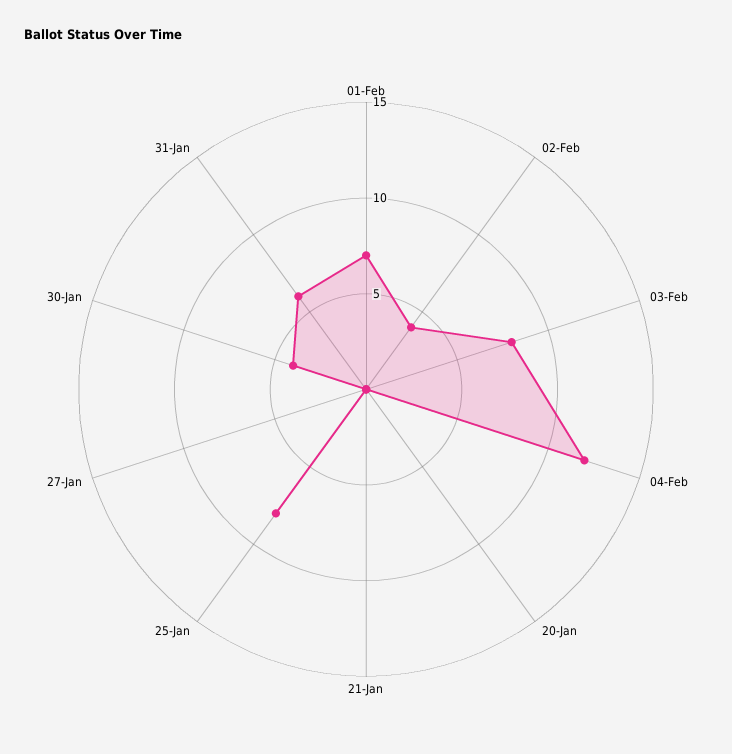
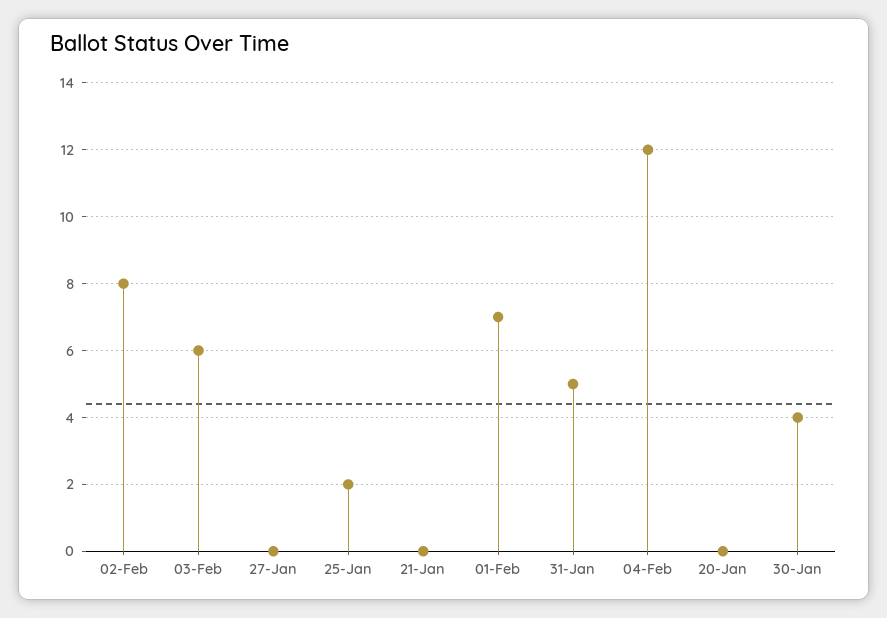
  {
    "01-Feb": 7,
-   "02-Feb": 4,
+   "02-Feb": 8,
-   "03-Feb": 8,
+   "03-Feb": 6,
    "04-Feb": 12,
    "20-Jan": 0,
    "21-Jan": 0,
-   "25-Jan": 8,
+   "25-Jan": 2,
    "27-Jan": 0,
    "30-Jan": 4,
-   "31-Jan": 6
+   "31-Jan": 5
  }

